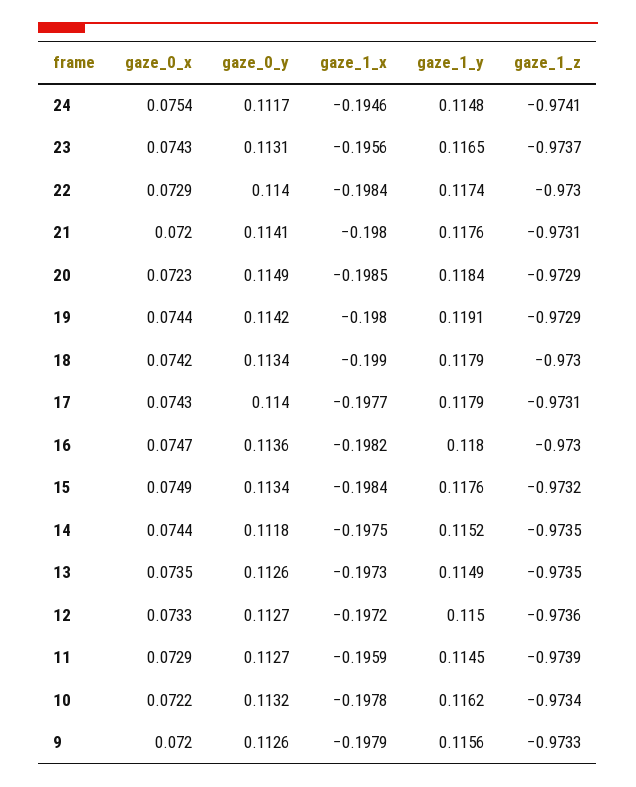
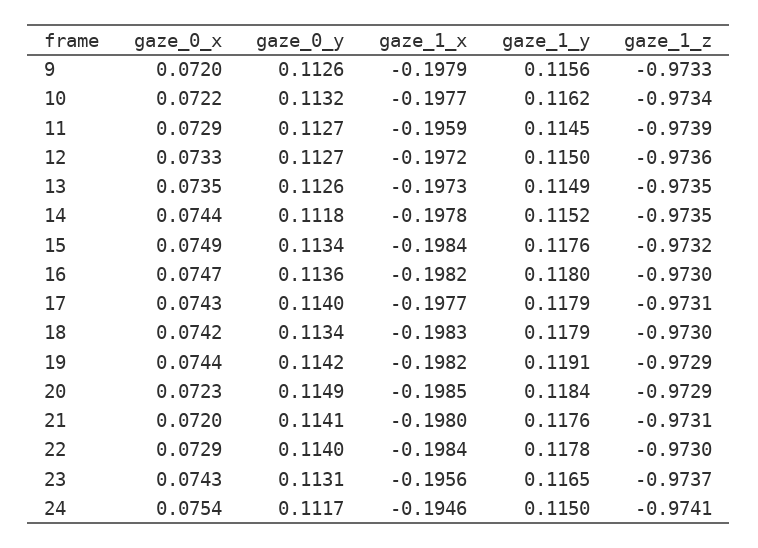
  {
    "gaze_0_x": {
      "24": 0.0754,
      "23": 0.0743,
      "22": 0.0729,
      "21": 0.072,
      "20": 0.0723,
      "19": 0.0744,
      "18": 0.0742,
      "17": 0.0743,
      "16": 0.0747,
      "15": 0.0749,
      "14": 0.0744,
      "13": 0.0735,
      "12": 0.0733,
      "11": 0.0729,
      "10": 0.0722,
      "9": 0.072
    },
    "gaze_0_y": {
      "24": 0.1117,
      "23": 0.1131,
      "22": 0.114,
      "21": 0.1141,
      "20": 0.1149,
      "19": 0.1142,
      "18": 0.1134,
      "17": 0.114,
      "16": 0.1136,
      "15": 0.1134,
      "14": 0.1118,
      "13": 0.1126,
      "12": 0.1127,
      "11": 0.1127,
      "10": 0.1132,
      "9": 0.1126
    },
    "gaze_1_x": {
      "24": -0.1946,
      "23": -0.1956,
      "22": -0.1984,
      "21": -0.198,
      "20": -0.1985,
-     "19": -0.198,
+     "19": -0.1982,
-     "18": -0.199,
+     "18": -0.1983,
      "17": -0.1977,
      "16": -0.1982,
      "15": -0.1984,
-     "14": -0.1975,
+     "14": -0.1978,
      "13": -0.1973,
      "12": -0.1972,
      "11": -0.1959,
-     "10": -0.1978,
+     "10": -0.1977,
      "9": -0.1979
    },
    "gaze_1_y": {
-     "24": 0.1148,
+     "24": 0.115,
      "23": 0.1165,
-     "22": 0.1174,
+     "22": 0.1178,
      "21": 0.1176,
      "20": 0.1184,
      "19": 0.1191,
      "18": 0.1179,
      "17": 0.1179,
      "16": 0.118,
      "15": 0.1176,
      "14": 0.1152,
      "13": 0.1149,
      "12": 0.115,
      "11": 0.1145,
      "10": 0.1162,
      "9": 0.1156
    },
    "gaze_1_z": {
      "24": -0.9741,
      "23": -0.9737,
      "22": -0.973,
      "21": -0.9731,
      "20": -0.9729,
      "19": -0.9729,
      "18": -0.973,
      "17": -0.9731,
      "16": -0.973,
      "15": -0.9732,
      "14": -0.9735,
      "13": -0.9735,
      "12": -0.9736,
      "11": -0.9739,
      "10": -0.9734,
      "9": -0.9733
    }
  }

